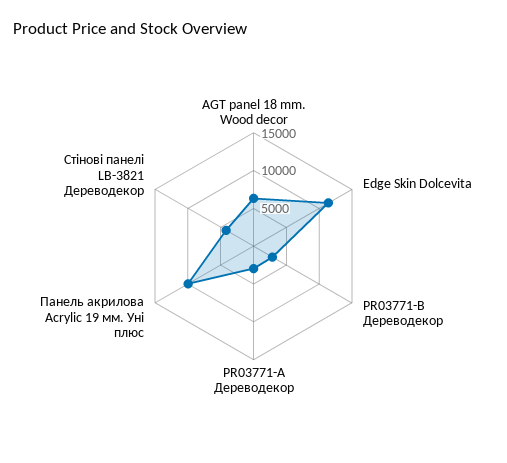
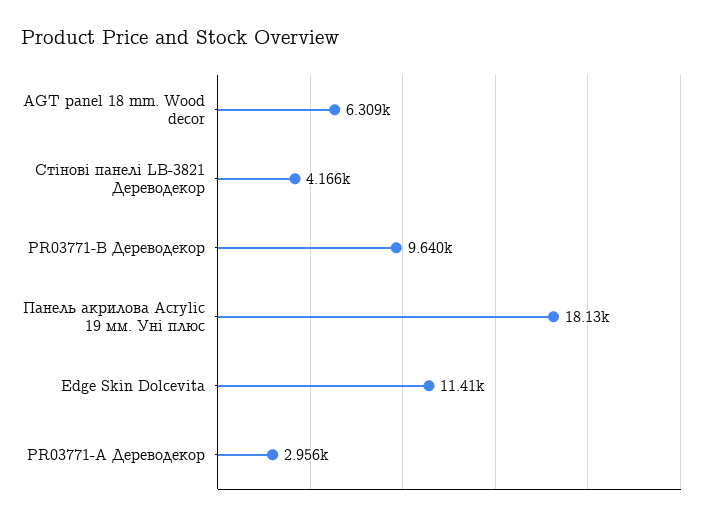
  {
    "AGT panel 18 mm. Wood decor": 6309,
    "Edge Skin Dolcevita": 11410,
-   "PR03771-B Дереводекор": 2500,
+   "PR03771-B Дереводекор": 9640,
    "PR03771-А Дереводекор": 2956,
-   "Панель акрилова Acrylic 19 мм. Уні плюс": 10000,
+   "Панель акрилова Acrylic 19 мм. Уні плюс": 18130,
    "Стінові панелі LB-3821 Дереводекор": 4166
  }

